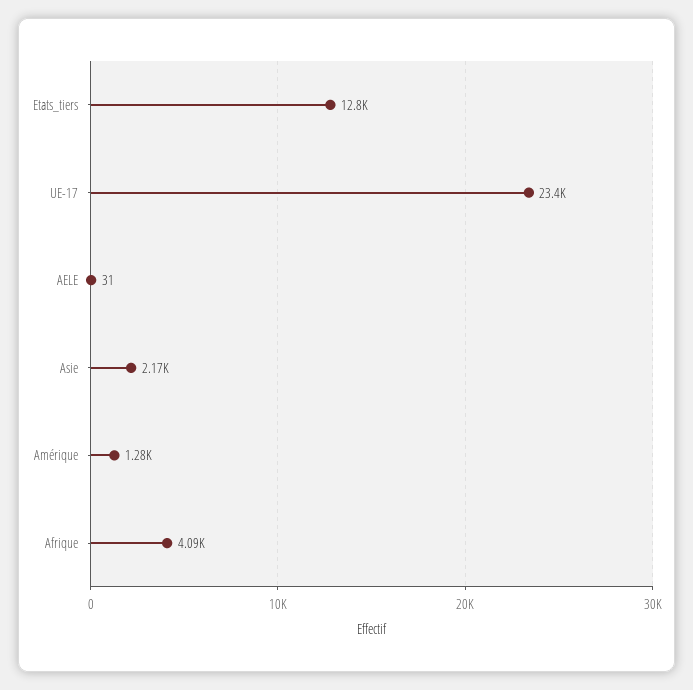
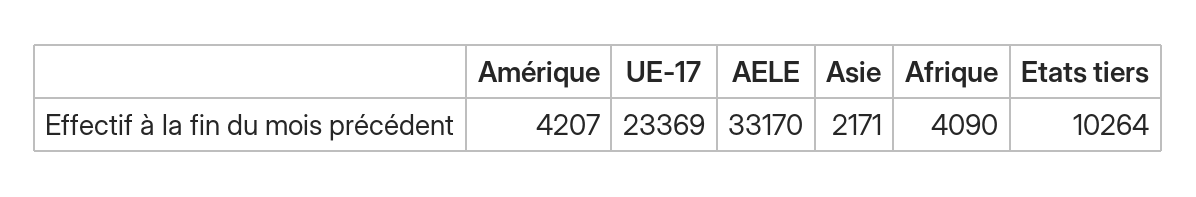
  {
-   "Etats_tiers": 12800,
+   "Etats_tiers": 10264,
    "UE-17": 23369,
-   "AELE": 31,
+   "AELE": 33170,
    "Asie": 2171,
-   "Amérique": 1280,
+   "Amérique": 4207,
    "Afrique": 4090
  }

